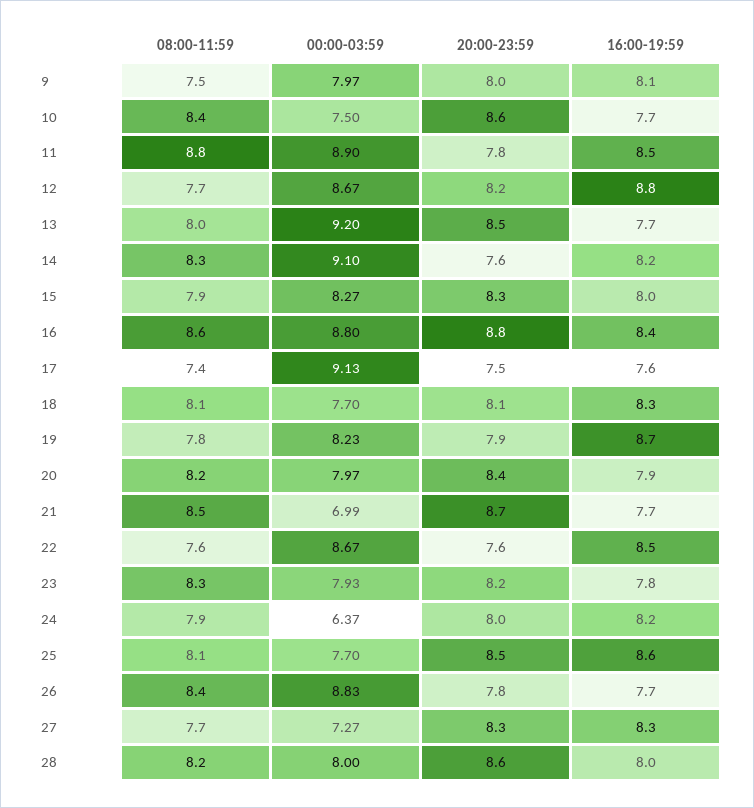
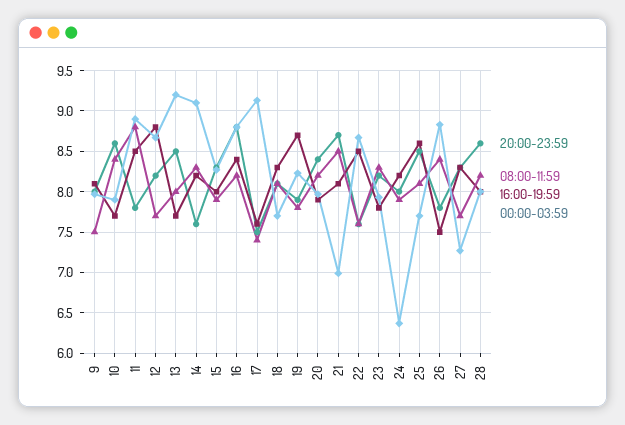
  {
    "08:00-11:59": {
      "9": 7.5,
      "10": 8.4,
      "11": 8.8,
      "12": 7.7,
      "13": 8,
      "14": 8.3,
      "15": 7.9,
-     "16": 8.6,
+     "16": 8.2,
      "17": 7.4,
      "18": 8.1,
      "19": 7.8,
      "20": 8.2,
      "21": 8.5,
      "22": 7.6,
      "23": 8.3,
      "24": 7.9,
      "25": 8.1,
      "26": 8.4,
      "27": 7.7,
      "28": 8.2
    },
    "00:00-03:59": {
      "9": 7.97,
-     "10": 7.5,
+     "10": 7.9,
      "11": 8.9,
      "12": 8.67,
      "13": 9.2,
      "14": 9.1,
      "15": 8.27,
      "16": 8.8,
      "17": 9.13,
      "18": 7.7,
      "19": 8.23,
      "20": 7.97,
      "21": 6.99,
      "22": 8.67,
      "23": 7.93,
      "24": 6.37,
      "25": 7.7,
      "26": 8.83,
      "27": 7.27,
      "28": 8
    },
    "20:00-23:59": {
      "9": 8,
      "10": 8.6,
      "11": 7.8,
      "12": 8.2,
      "13": 8.5,
      "14": 7.6,
      "15": 8.3,
      "16": 8.8,
      "17": 7.5,
      "18": 8.1,
      "19": 7.9,
      "20": 8.4,
      "21": 8.7,
      "22": 7.6,
      "23": 8.2,
      "24": 8,
      "25": 8.5,
      "26": 7.8,
      "27": 8.3,
      "28": 8.6
    },
    "16:00-19:59": {
      "9": 8.1,
      "10": 7.7,
      "11": 8.5,
      "12": 8.8,
      "13": 7.7,
      "14": 8.2,
      "15": 8,
      "16": 8.4,
      "17": 7.6,
      "18": 8.3,
      "19": 8.7,
      "20": 7.9,
-     "21": 7.7,
+     "21": 8.1,
      "22": 8.5,
      "23": 7.8,
      "24": 8.2,
      "25": 8.6,
-     "26": 7.7,
+     "26": 7.5,
      "27": 8.3,
      "28": 8
    }
  }

